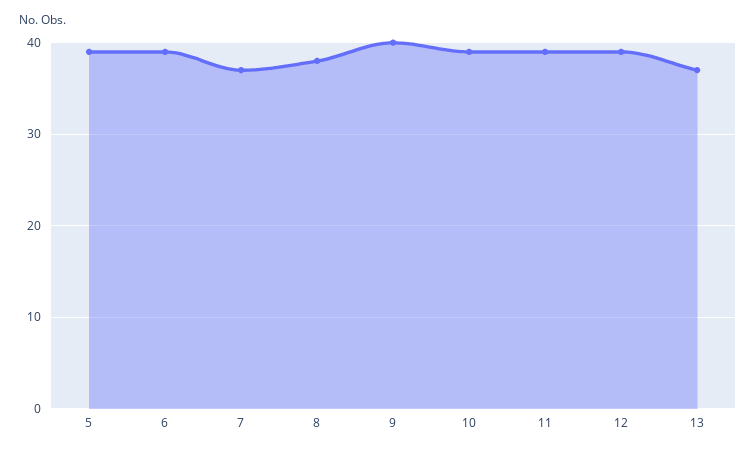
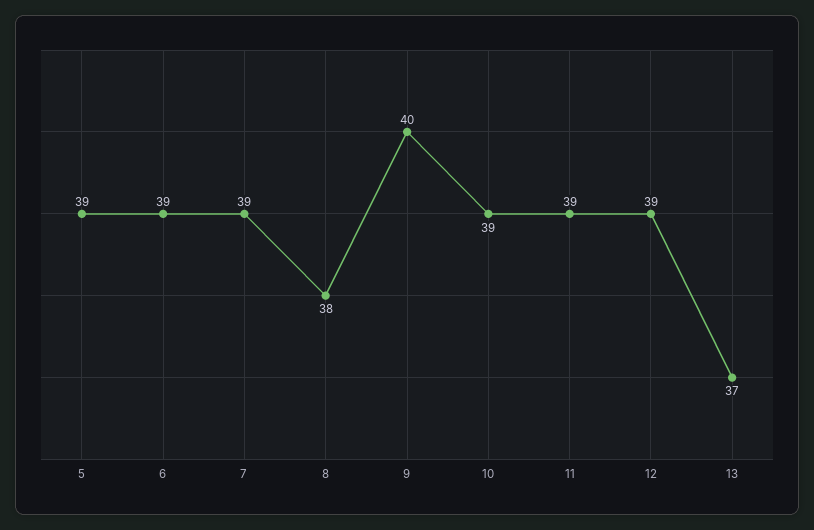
  {
    "5": 39,
    "6": 39,
-   "7": 37,
+   "7": 39,
    "8": 38,
    "9": 40,
    "10": 39,
    "11": 39,
    "12": 39,
    "13": 37
  }

